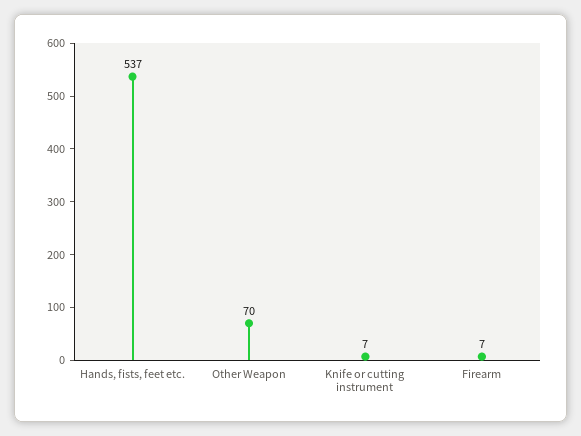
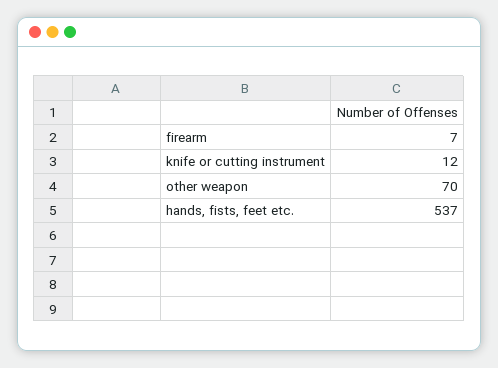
  {
    "Hands, fists, feet etc.": 537,
    "Other Weapon": 70,
-   "Knife or cutting instrument": 7,
+   "Knife or cutting instrument": 12,
    "Firearm": 7
  }

